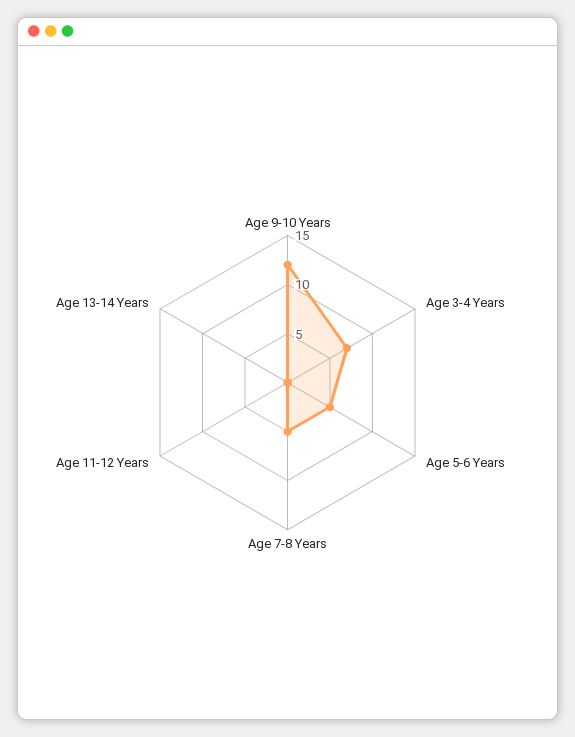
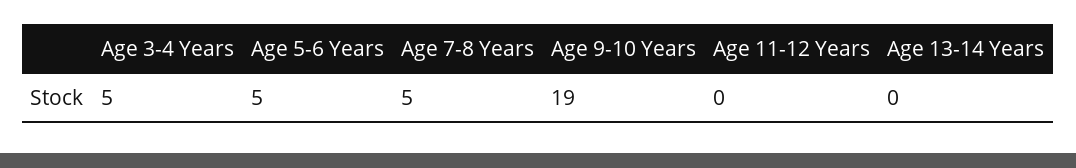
  {
-   "Age 9-10 Years": 12,
+   "Age 9-10 Years": 19,
-   "Age 3-4 Years": 7,
+   "Age 3-4 Years": 5,
    "Age 5-6 Years": 5,
    "Age 7-8 Years": 5,
    "Age 11-12 Years": 0,
    "Age 13-14 Years": 0
  }

